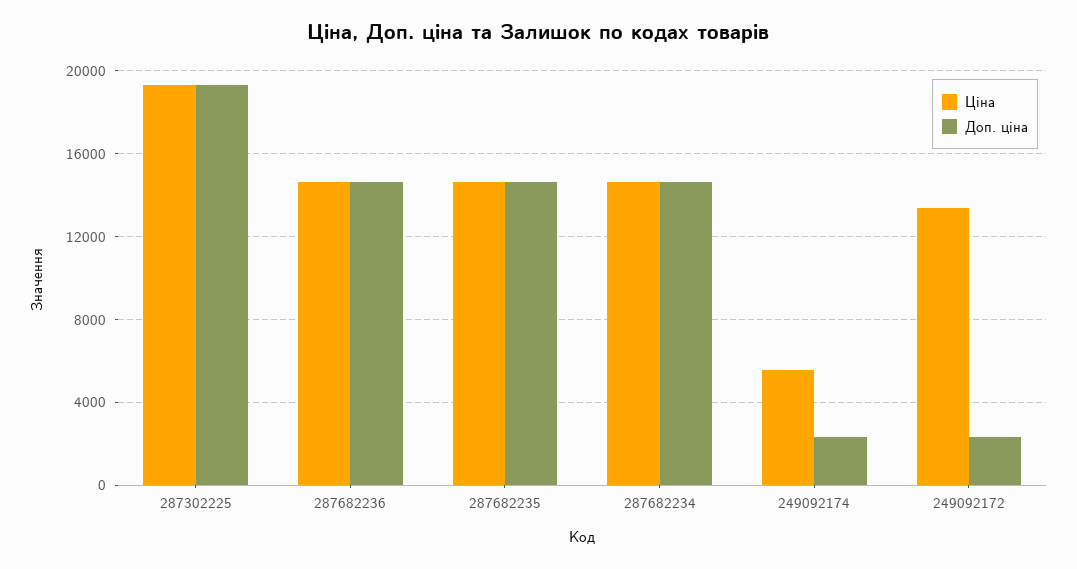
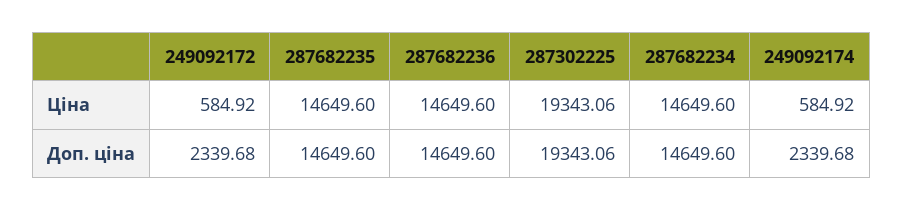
  {
    "Ціна": {
      "287302225": 19343.06,
      "287682236": 14649.6,
      "287682235": 14649.6,
      "287682234": 14649.6,
-     "249092174": 5500,
+     "249092174": 584.92,
-     "249092172": 13500
+     "249092172": 584.92
    },
    "Доп. ціна": {
      "287302225": 19343.06,
      "287682236": 14649.6,
      "287682235": 14649.6,
      "287682234": 14649.6,
      "249092174": 2339.68,
      "249092172": 2339.68
    }
  }

